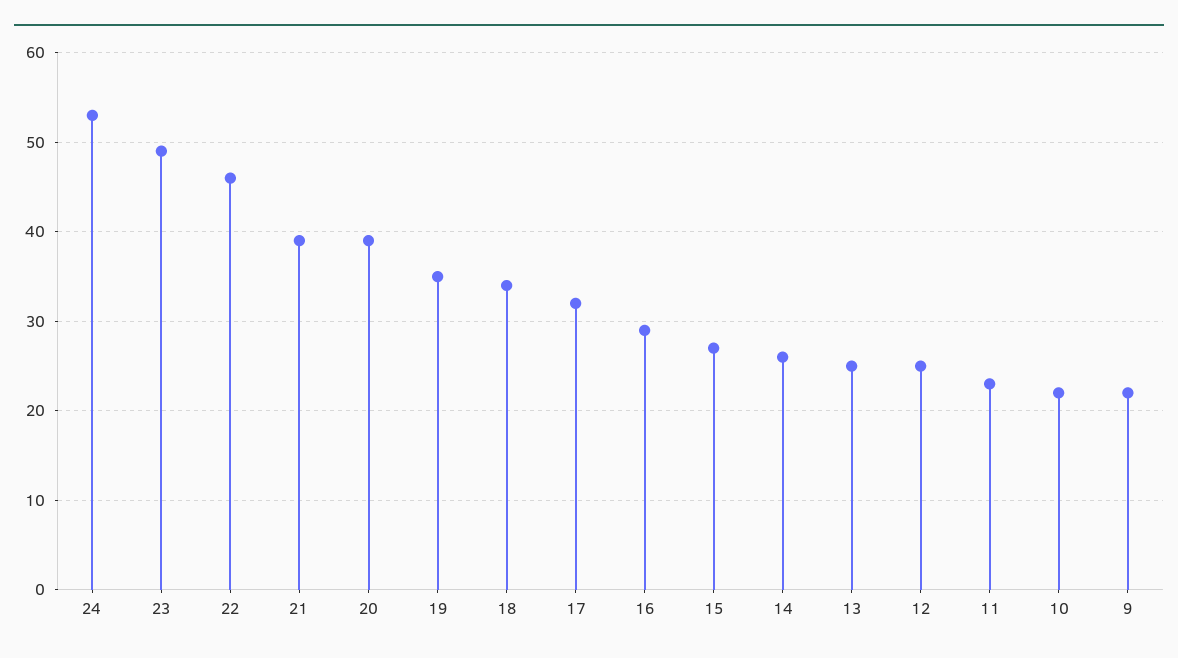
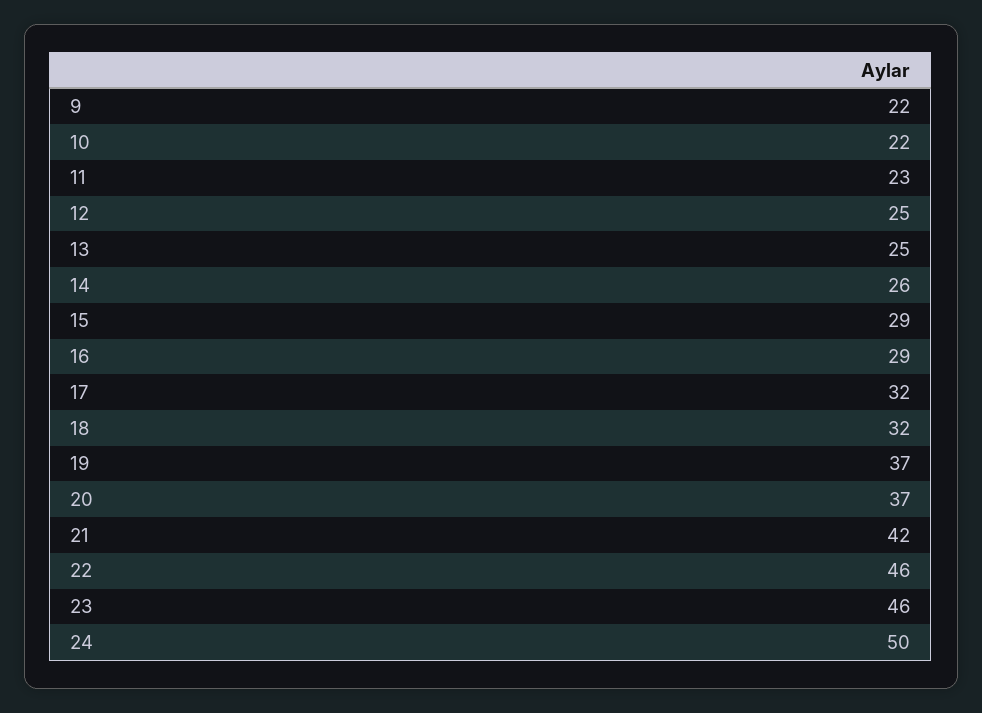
  {
-   "24": 53,
+   "24": 50,
-   "23": 49,
+   "23": 46,
    "22": 46,
-   "21": 39,
+   "21": 42,
-   "20": 39,
+   "20": 37,
-   "19": 35,
+   "19": 37,
-   "18": 34,
+   "18": 32,
    "17": 32,
    "16": 29,
-   "15": 27,
+   "15": 29,
    "14": 26,
    "13": 25,
    "12": 25,
    "11": 23,
    "10": 22,
    "9": 22
  }

